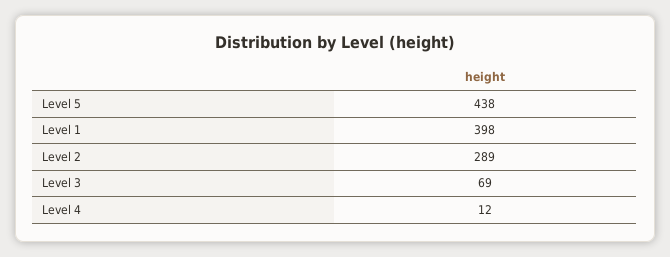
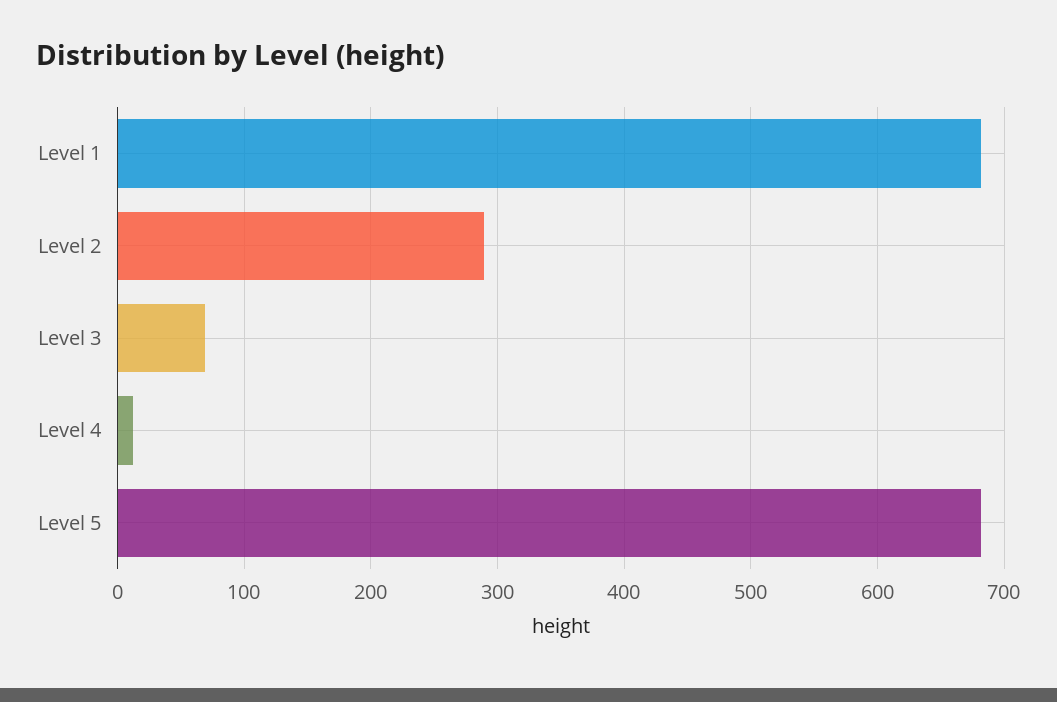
  {
-   "Level 5": 438,
+   "Level 5": 680,
-   "Level 1": 398,
+   "Level 1": 680,
    "Level 2": 289,
    "Level 3": 69,
    "Level 4": 12
  }

